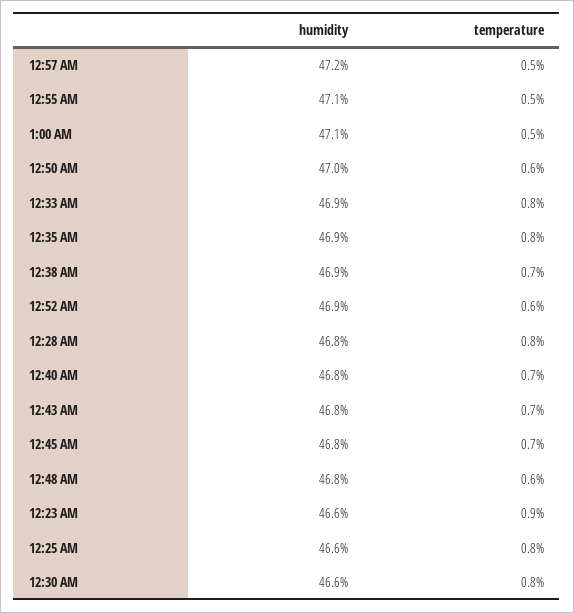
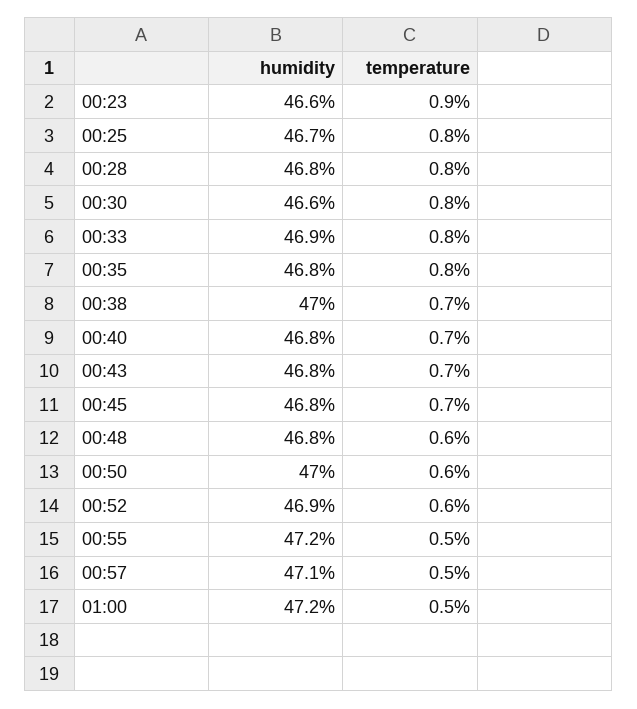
  {
    "humidity": {
-     "12:57 AM": 47.2,
+     "12:57 AM": 47.1,
-     "12:55 AM": 47.1,
+     "12:55 AM": 47.2,
-     "1:00 AM": 47.1,
+     "1:00 AM": 47.2,
      "12:50 AM": 47,
      "12:33 AM": 46.9,
-     "12:35 AM": 46.9,
+     "12:35 AM": 46.8,
-     "12:38 AM": 46.9,
+     "12:38 AM": 47,
      "12:52 AM": 46.9,
      "12:28 AM": 46.8,
      "12:40 AM": 46.8,
      "12:43 AM": 46.8,
      "12:45 AM": 46.8,
      "12:48 AM": 46.8,
      "12:23 AM": 46.6,
-     "12:25 AM": 46.6,
+     "12:25 AM": 46.7,
      "12:30 AM": 46.6
    },
    "temperature": {
      "12:57 AM": 0.5,
      "12:55 AM": 0.5,
      "1:00 AM": 0.5,
      "12:50 AM": 0.6,
      "12:33 AM": 0.8,
      "12:35 AM": 0.8,
      "12:38 AM": 0.7,
      "12:52 AM": 0.6,
      "12:28 AM": 0.8,
      "12:40 AM": 0.7,
      "12:43 AM": 0.7,
      "12:45 AM": 0.7,
      "12:48 AM": 0.6,
      "12:23 AM": 0.9,
      "12:25 AM": 0.8,
      "12:30 AM": 0.8
    }
  }

